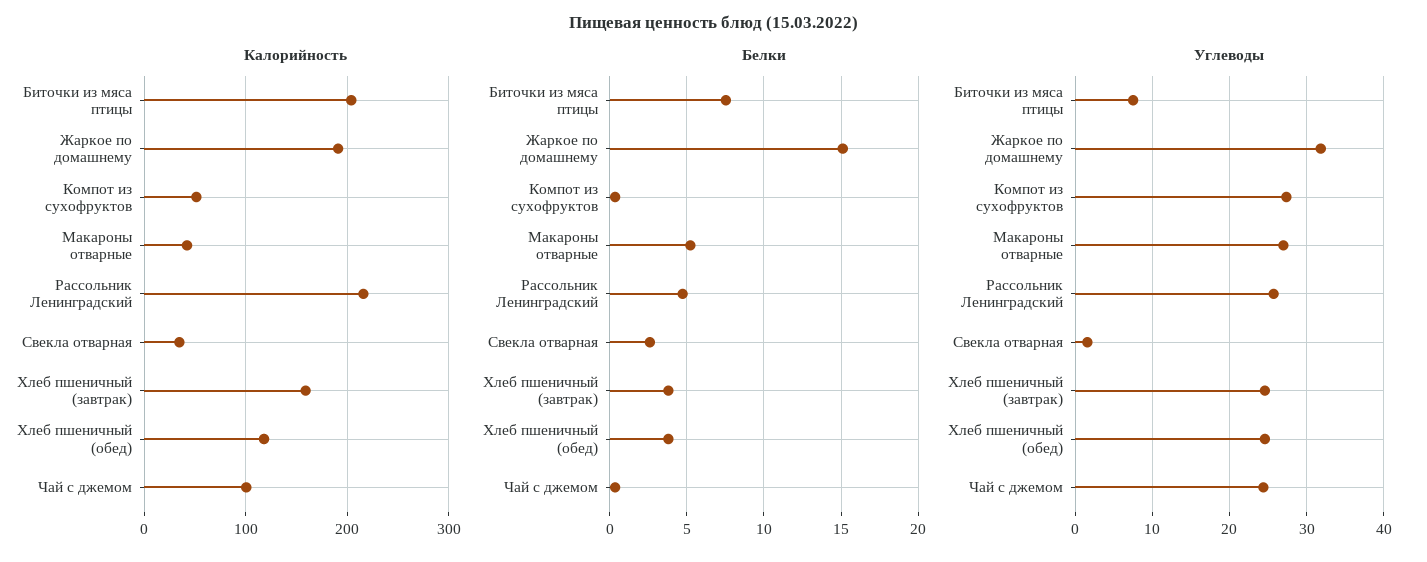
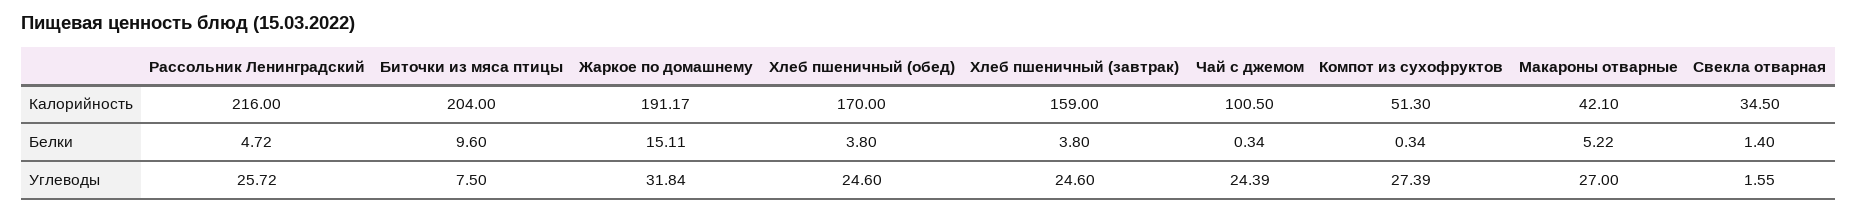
  {
    "Калорийность": {
      "Биточки из мяса птицы": 204,
      "Жаркое по домашнему": 191.17,
      "Компот из сухофруктов": 51.3,
      "Макароны отварные": 42.1,
      "Рассольник Ленинградский": 216,
      "Свекла отварная": 34.5,
      "Хлеб пшеничный (завтрак)": 159,
-     "Хлеб пшеничный (обед)": 120,
+     "Хлеб пшеничный (обед)": 170,
      "Чай с джемом": 100.5
    },
    "Белки": {
-     "Биточки из мяса птицы": 7.5,
+     "Биточки из мяса птицы": 9.6,
      "Жаркое по домашнему": 15.11,
      "Компот из сухофруктов": 0.34,
      "Макароны отварные": 5.22,
      "Рассольник Ленинградский": 4.72,
-     "Свекла отварная": 2.5,
+     "Свекла отварная": 1.4,
      "Хлеб пшеничный (завтрак)": 3.8,
      "Хлеб пшеничный (обед)": 3.8,
      "Чай с джемом": 0.34
    },
    "Углеводы": {
      "Биточки из мяса птицы": 7.5,
      "Жаркое по домашнему": 31.84,
      "Компот из сухофруктов": 27.39,
      "Макароны отварные": 27,
      "Рассольник Ленинградский": 25.72,
      "Свекла отварная": 1.55,
      "Хлеб пшеничный (завтрак)": 24.6,
      "Хлеб пшеничный (обед)": 24.6,
      "Чай с джемом": 24.39
    }
  }

